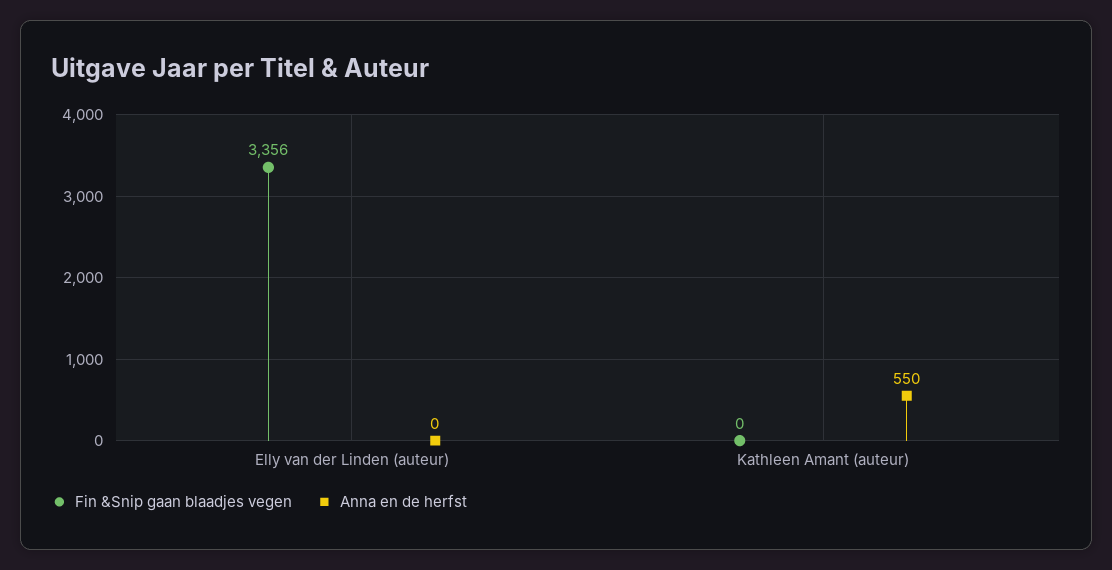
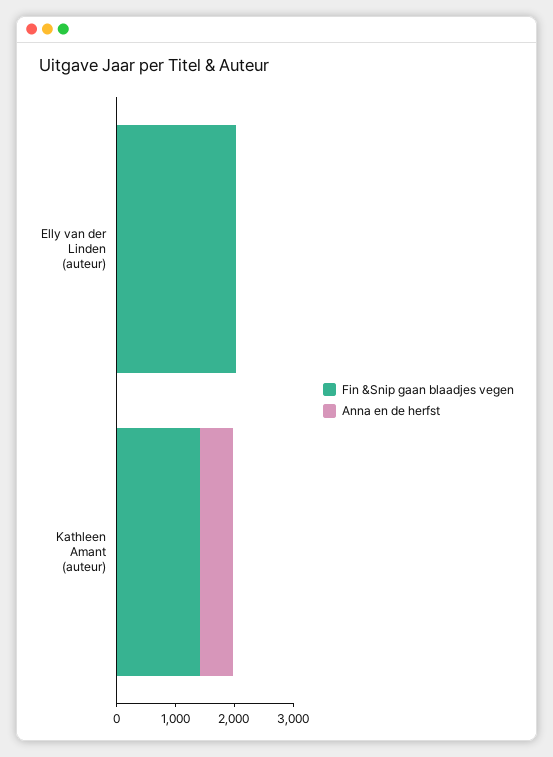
  {
    "Fin &Snip gaan blaadjes vegen": {
-     "Elly van der Linden (auteur)": 3356,
+     "Elly van der Linden (auteur)": 2000,
-     "Kathleen Amant (auteur)": 0
+     "Kathleen Amant (auteur)": 1400
    },
    "Anna en de herfst": {
      "Elly van der Linden (auteur)": 0,
      "Kathleen Amant (auteur)": 550
    }
  }

